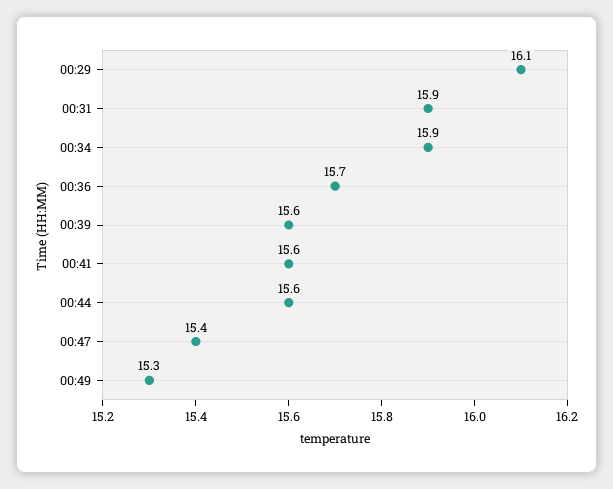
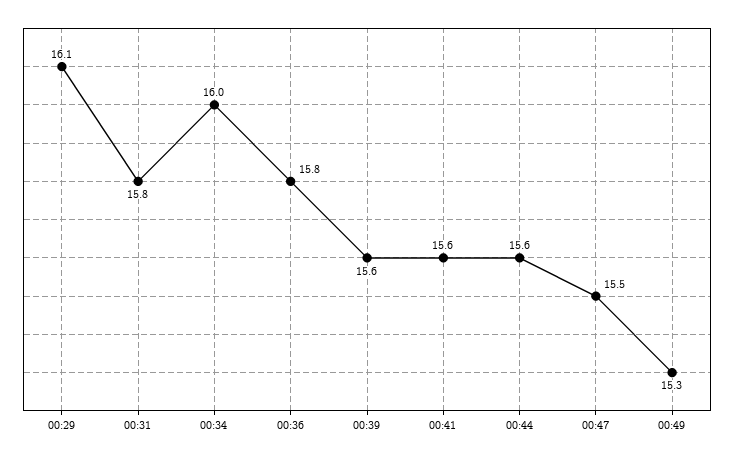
  {
    "00:29": 16.1,
-   "00:31": 15.9,
+   "00:31": 15.8,
-   "00:34": 15.9,
+   "00:34": 16,
-   "00:36": 15.7,
+   "00:36": 15.8,
    "00:39": 15.6,
    "00:41": 15.6,
    "00:44": 15.6,
-   "00:47": 15.4,
+   "00:47": 15.5,
    "00:49": 15.3
  }

